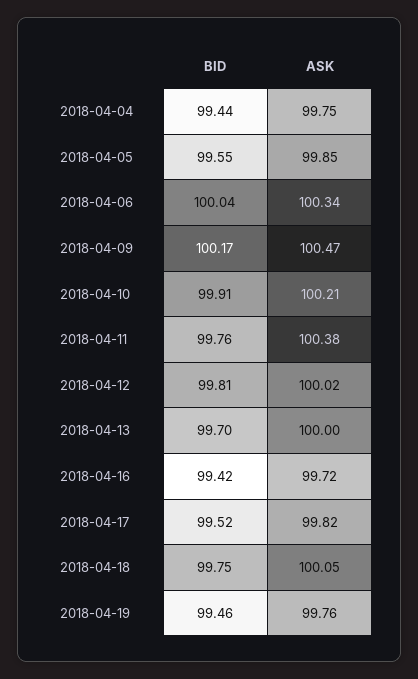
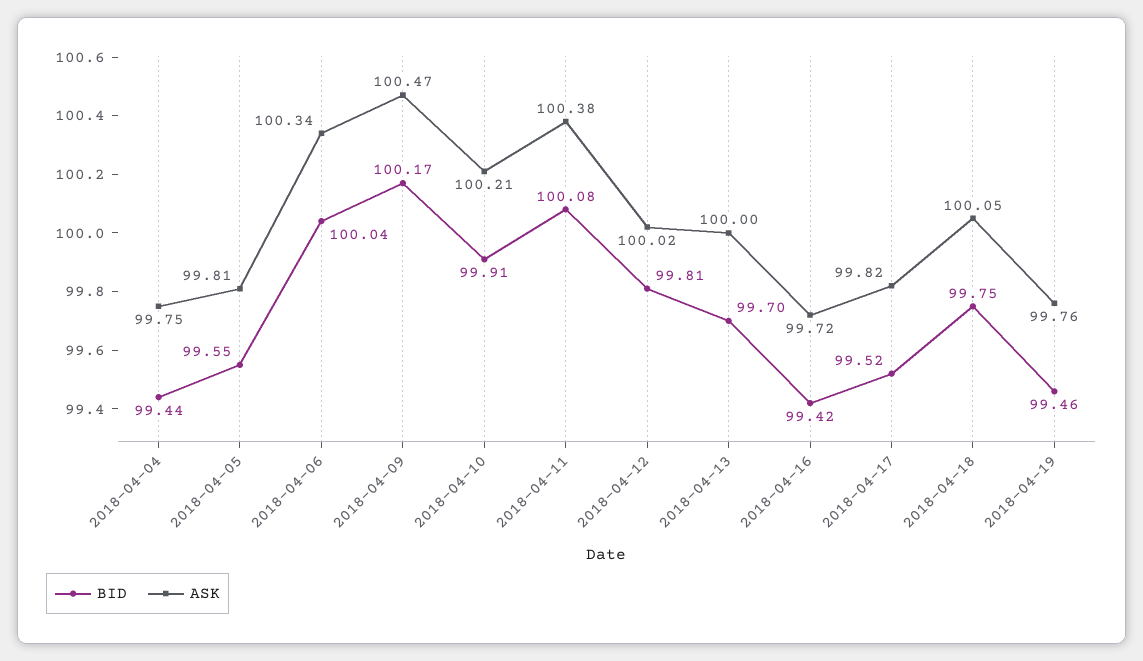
  {
    "BID": {
      "2018-04-04": 99.44,
      "2018-04-05": 99.55,
      "2018-04-06": 100.04,
      "2018-04-09": 100.17,
      "2018-04-10": 99.91,
-     "2018-04-11": 99.76,
+     "2018-04-11": 100.08,
      "2018-04-12": 99.81,
      "2018-04-13": 99.7,
      "2018-04-16": 99.42,
      "2018-04-17": 99.52,
      "2018-04-18": 99.75,
      "2018-04-19": 99.46
    },
    "ASK": {
      "2018-04-04": 99.75,
-     "2018-04-05": 99.85,
+     "2018-04-05": 99.81,
      "2018-04-06": 100.34,
      "2018-04-09": 100.47,
      "2018-04-10": 100.21,
      "2018-04-11": 100.38,
      "2018-04-12": 100.02,
      "2018-04-13": 100,
      "2018-04-16": 99.72,
      "2018-04-17": 99.82,
      "2018-04-18": 100.05,
      "2018-04-19": 99.76
    }
  }

